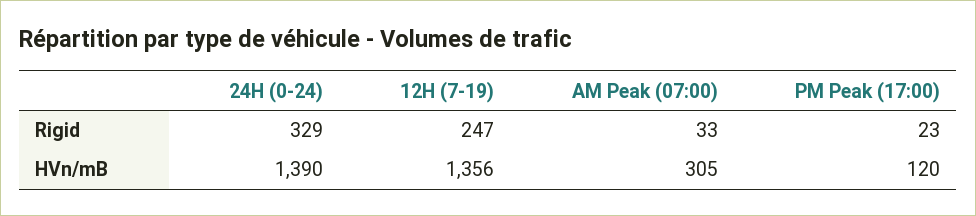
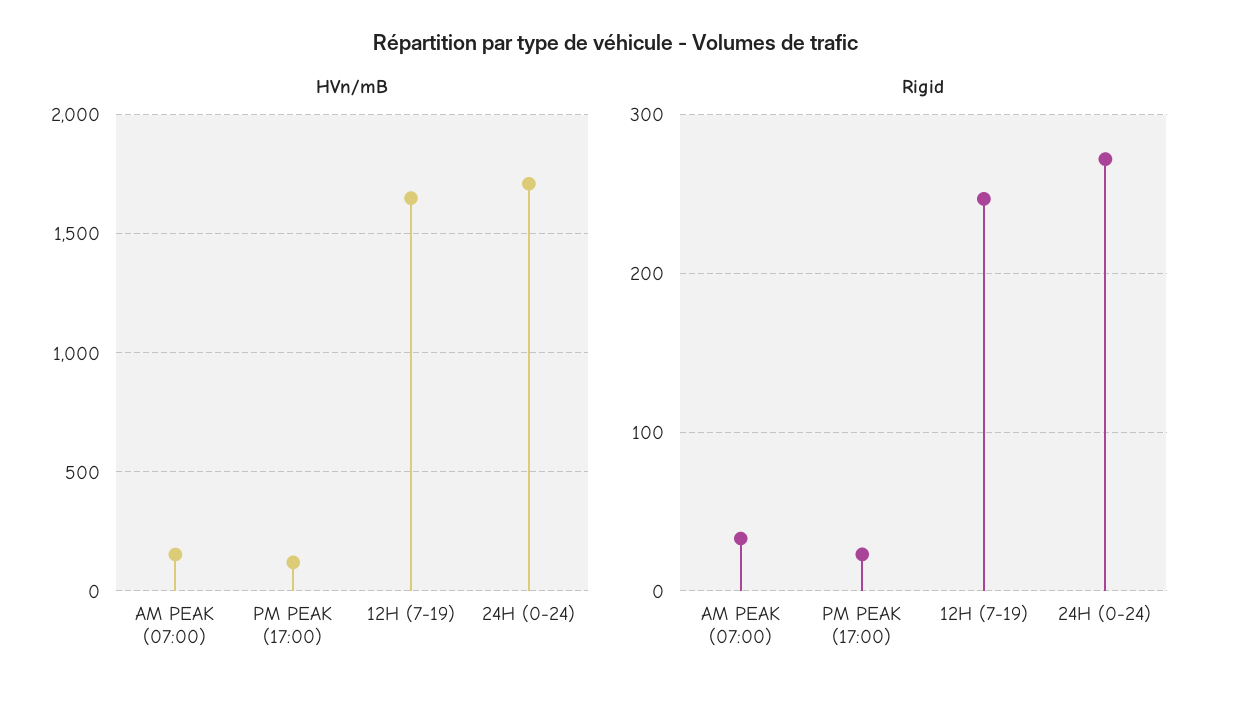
  {
    "Rigid": {
-     "24H (0-24)": 329,
+     "24H (0-24)": 270,
      "12H (7-19)": 247,
      "AM Peak (07:00)": 33,
      "PM Peak (17:00)": 23
    },
    "HVn/mB": {
-     "24H (0-24)": 1390,
+     "24H (0-24)": 1700,
-     "12H (7-19)": 1356,
+     "12H (7-19)": 1650,
-     "AM Peak (07:00)": 305,
+     "AM Peak (07:00)": 150,
      "PM Peak (17:00)": 120
    }
  }

